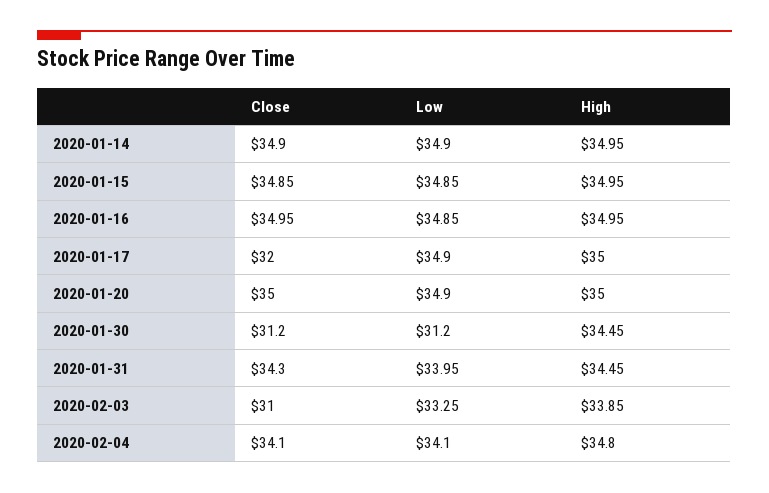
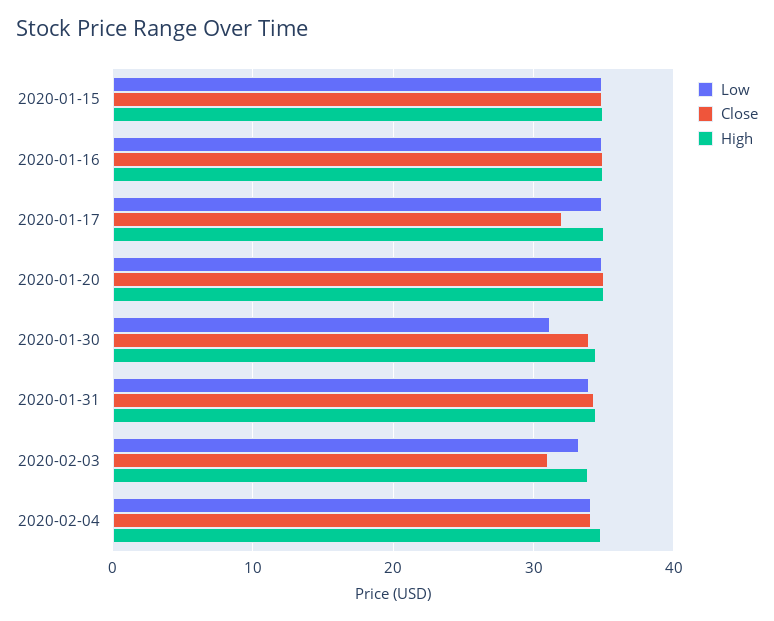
  {
    "Close": {
-     "2020-01-14": 34.9,
      "2020-01-15": 34.85,
      "2020-01-16": 34.95,
      "2020-01-17": 32,
      "2020-01-20": 35,
-     "2020-01-30": 31.2,
+     "2020-01-30": 34,
      "2020-01-31": 34.3,
      "2020-02-03": 31,
      "2020-02-04": 34.1
    },
    "Low": {
-     "2020-01-14": 34.9,
      "2020-01-15": 34.85,
      "2020-01-16": 34.85,
      "2020-01-17": 34.9,
      "2020-01-20": 34.9,
      "2020-01-30": 31.2,
      "2020-01-31": 33.95,
      "2020-02-03": 33.25,
      "2020-02-04": 34.1
    },
    "High": {
-     "2020-01-14": 34.95,
      "2020-01-15": 34.95,
      "2020-01-16": 34.95,
      "2020-01-17": 35,
      "2020-01-20": 35,
      "2020-01-30": 34.45,
      "2020-01-31": 34.45,
      "2020-02-03": 33.85,
      "2020-02-04": 34.8
    }
  }

